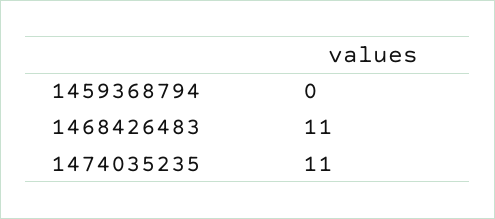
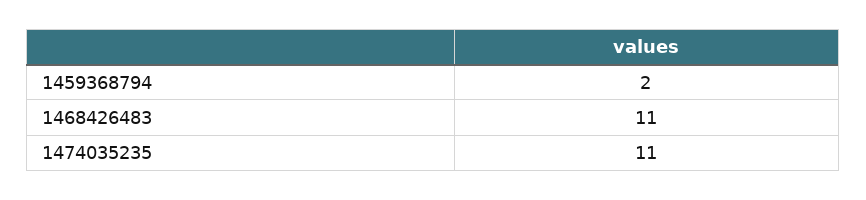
  {
-   "1459368794": 0,
+   "1459368794": 2,
    "1468426483": 11,
    "1474035235": 11
  }

